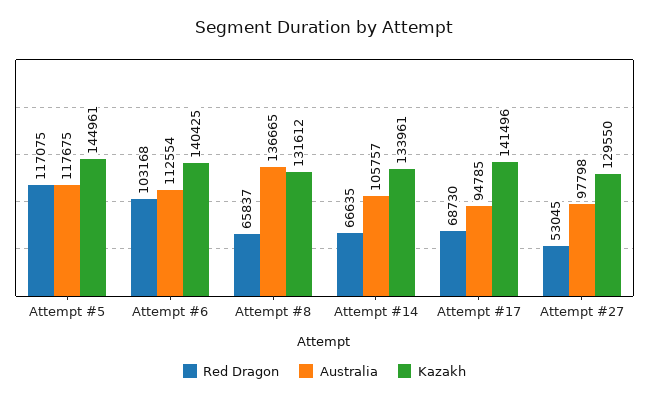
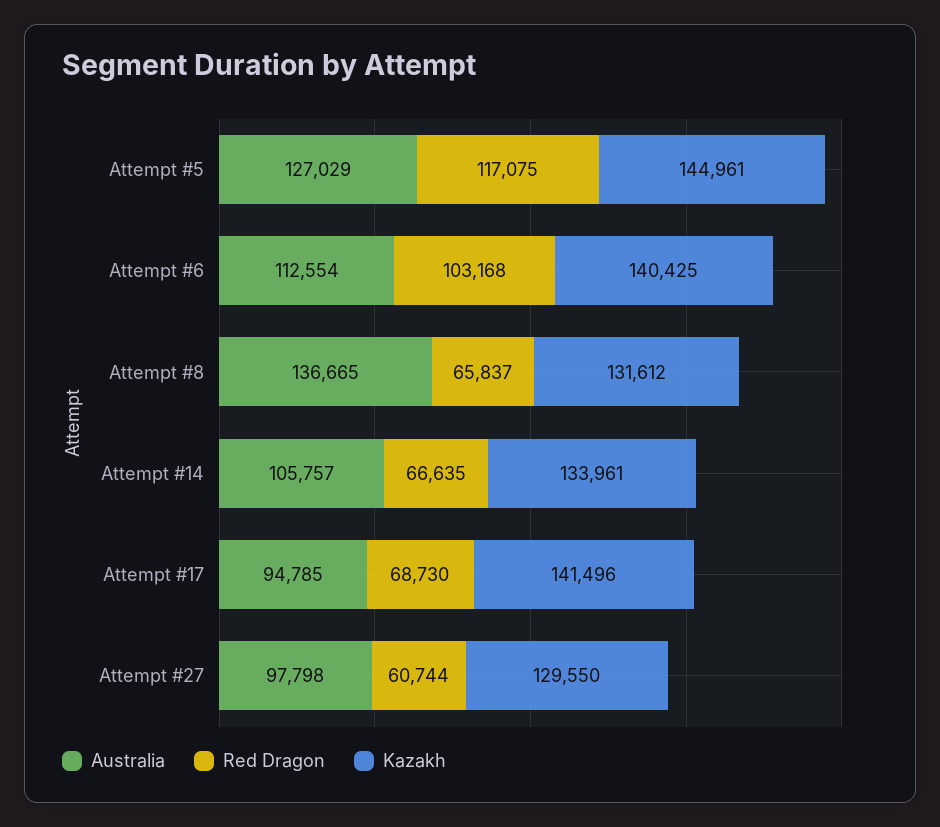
  {
    "Red Dragon": {
      "Attempt #5": 117075,
      "Attempt #6": 103168,
      "Attempt #8": 65837,
      "Attempt #14": 66635,
      "Attempt #17": 68730,
-     "Attempt #27": 53045
+     "Attempt #27": 60744
    },
    "Australia": {
-     "Attempt #5": 117675,
+     "Attempt #5": 127029,
      "Attempt #6": 112554,
      "Attempt #8": 136665,
      "Attempt #14": 105757,
      "Attempt #17": 94785,
      "Attempt #27": 97798
    },
    "Kazakh": {
      "Attempt #5": 144961,
      "Attempt #6": 140425,
      "Attempt #8": 131612,
      "Attempt #14": 133961,
      "Attempt #17": 141496,
      "Attempt #27": 129550
    }
  }

